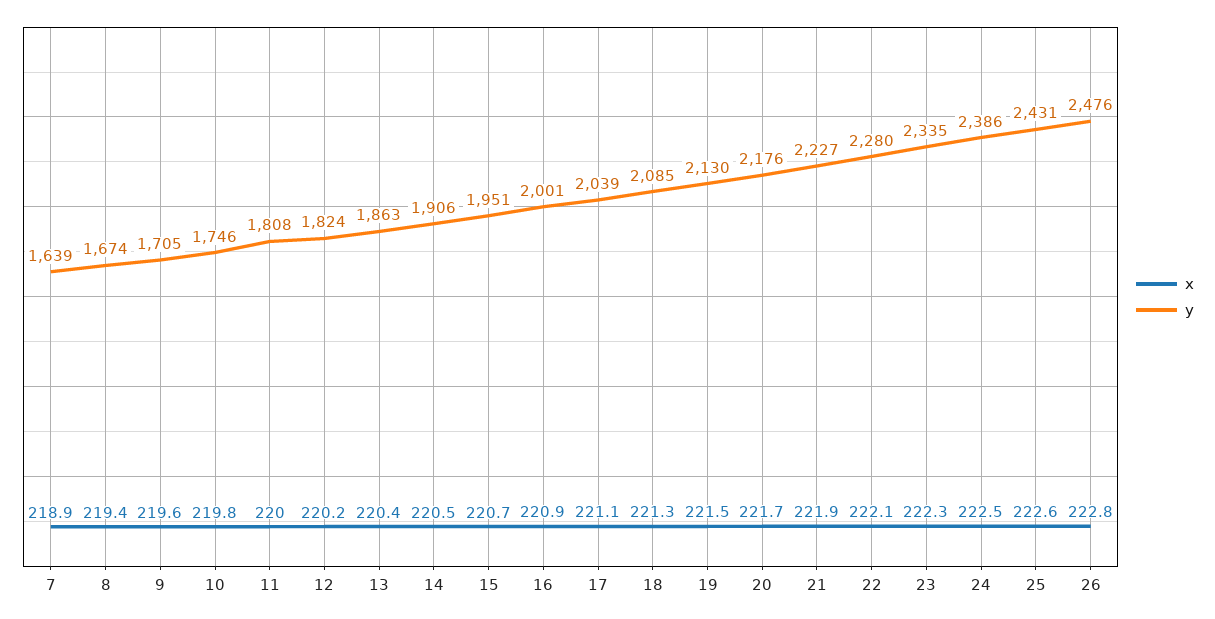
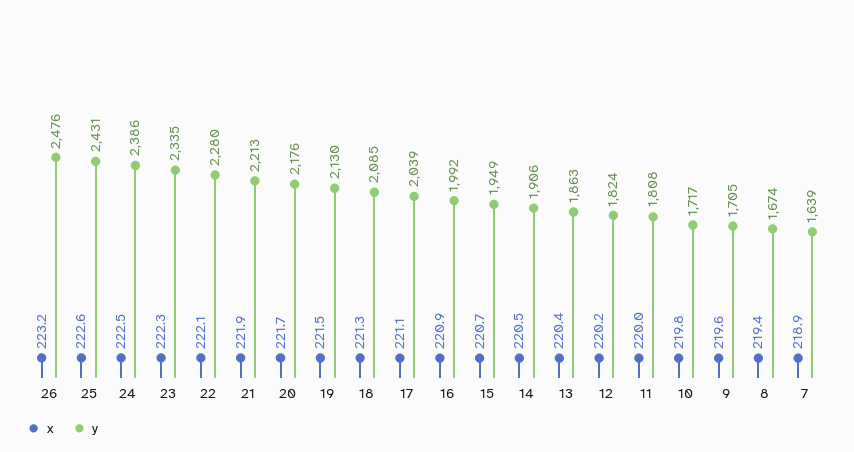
  {
    "x": {
      "7": 218.9,
      "8": 219.4,
      "9": 219.6,
      "10": 219.8,
      "11": 220,
      "12": 220.2,
      "13": 220.4,
      "14": 220.5,
      "15": 220.7,
      "16": 220.9,
      "17": 221.1,
      "18": 221.3,
      "19": 221.5,
      "20": 221.7,
      "21": 221.9,
      "22": 222.1,
      "23": 222.3,
      "24": 222.5,
      "25": 222.6,
-     "26": 222.8
+     "26": 223.2
    },
    "y": {
      "7": 1639,
      "8": 1674,
      "9": 1705,
-     "10": 1746,
+     "10": 1717,
      "11": 1808,
      "12": 1824,
      "13": 1863,
      "14": 1906,
-     "15": 1951,
+     "15": 1949,
-     "16": 2001,
+     "16": 1992,
      "17": 2039,
      "18": 2085,
      "19": 2130,
      "20": 2176,
-     "21": 2227,
+     "21": 2213,
      "22": 2280,
      "23": 2335,
      "24": 2386,
      "25": 2431,
      "26": 2476
    }
  }

